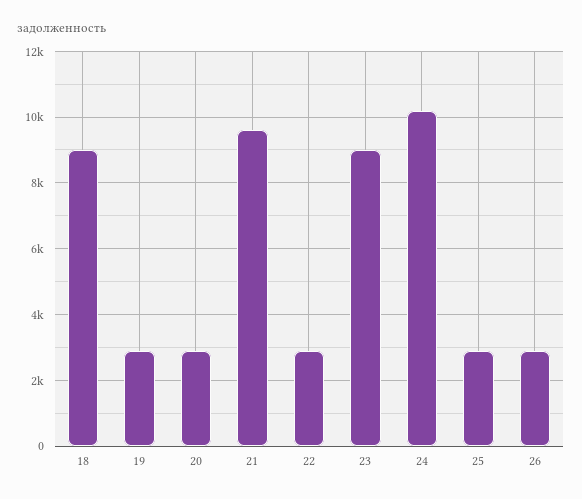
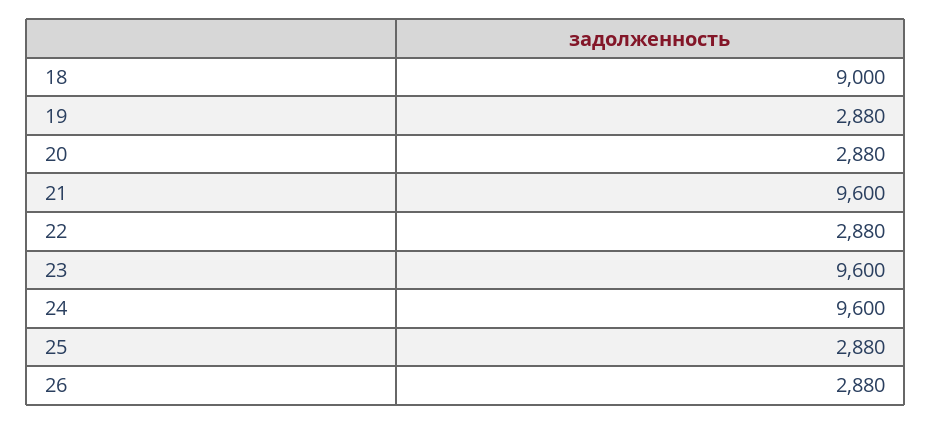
  {
    "18": 9000,
    "19": 2880,
    "20": 2880,
    "21": 9600,
    "22": 2880,
-   "23": 9000,
+   "23": 9600,
-   "24": 10200,
+   "24": 9600,
    "25": 2880,
    "26": 2880
  }

